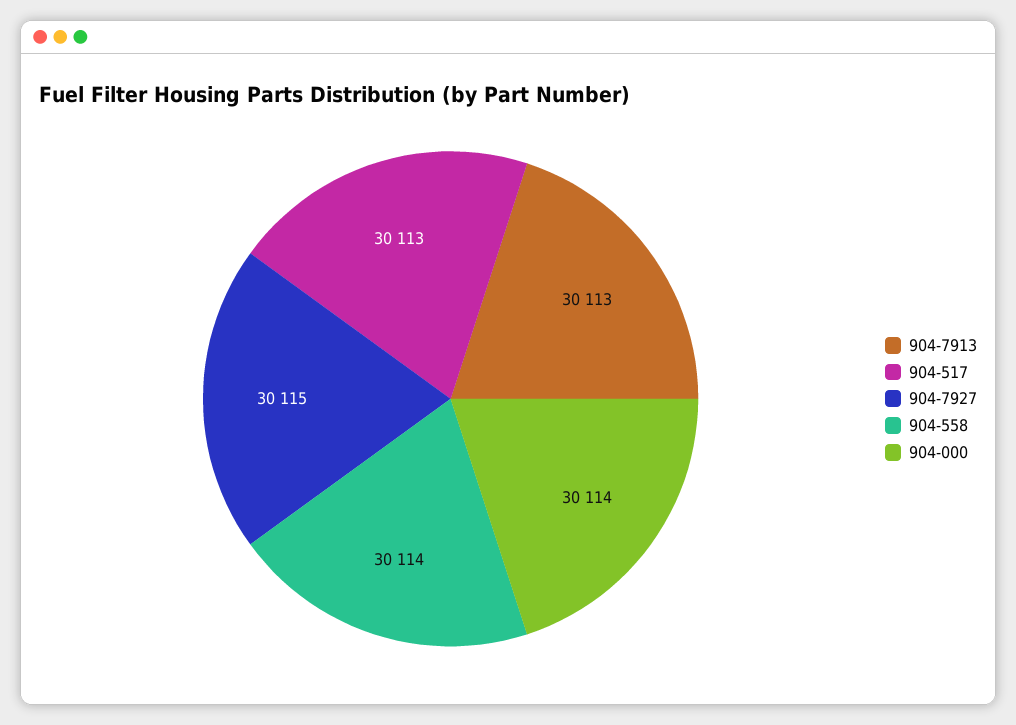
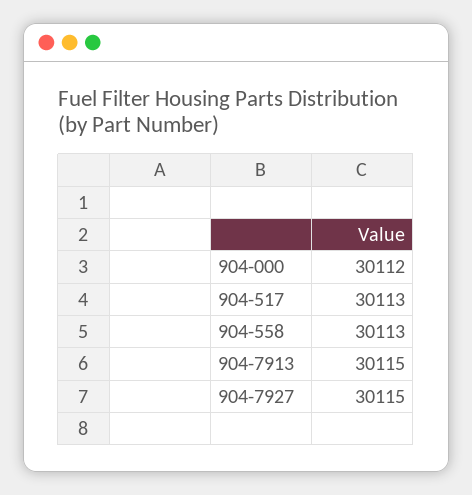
  {
-   "904-7913": 30113,
+   "904-7913": 30115,
    "904-517": 30113,
    "904-7927": 30115,
-   "904-558": 30114,
+   "904-558": 30113,
-   "904-000": 30114
+   "904-000": 30112
  }

